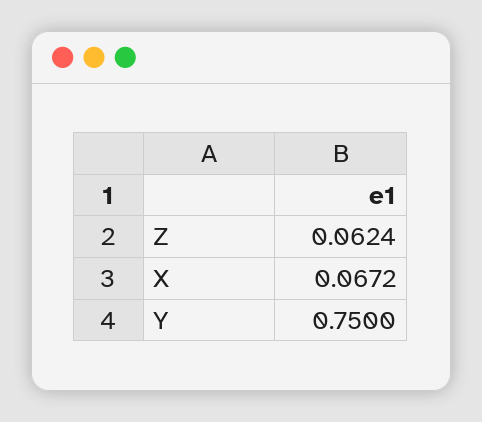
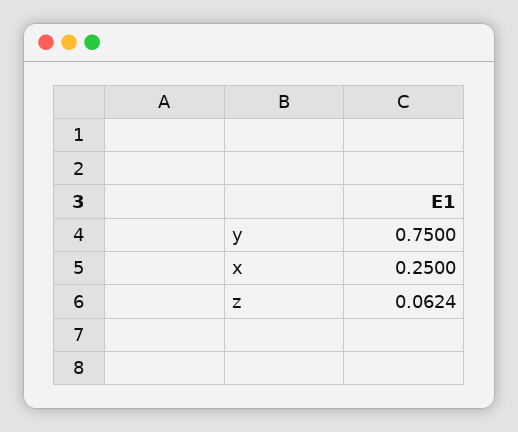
  {
    "Z": 0.0624,
-   "X": 0.0672,
+   "X": 0.25,
    "Y": 0.75
  }

